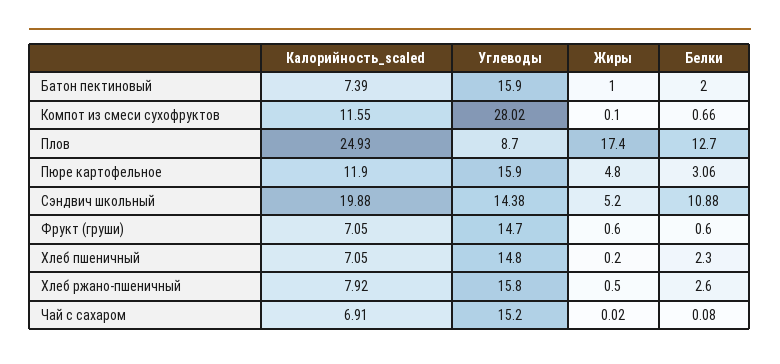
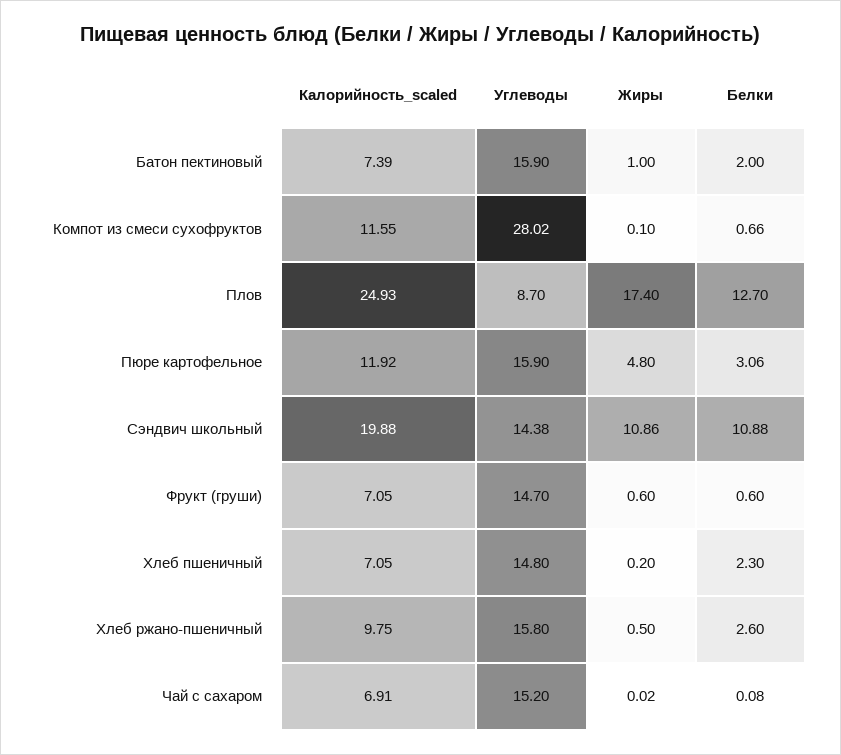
  {
    "Калорийность_scaled": {
      "Батон пектиновый": 7.39,
      "Компот из смеси сухофруктов": 11.55,
      "Плов": 24.93,
-     "Пюре картофельное": 11.9,
+     "Пюре картофельное": 11.92,
      "Сэндвич школьный": 19.88,
      "Фрукт (груши)": 7.05,
      "Хлеб пшеничный": 7.05,
-     "Хлеб ржано-пшеничный": 7.92,
+     "Хлеб ржано-пшеничный": 9.75,
      "Чай с сахаром": 6.91
    },
    "Углеводы": {
      "Батон пектиновый": 15.9,
      "Компот из смеси сухофруктов": 28.02,
      "Плов": 8.7,
      "Пюре картофельное": 15.9,
      "Сэндвич школьный": 14.38,
      "Фрукт (груши)": 14.7,
      "Хлеб пшеничный": 14.8,
      "Хлеб ржано-пшеничный": 15.8,
      "Чай с сахаром": 15.2
    },
    "Жиры": {
      "Батон пектиновый": 1,
      "Компот из смеси сухофруктов": 0.1,
      "Плов": 17.4,
      "Пюре картофельное": 4.8,
-     "Сэндвич школьный": 5.2,
+     "Сэндвич школьный": 10.86,
      "Фрукт (груши)": 0.6,
      "Хлеб пшеничный": 0.2,
      "Хлеб ржано-пшеничный": 0.5,
      "Чай с сахаром": 0.02
    },
    "Белки": {
      "Батон пектиновый": 2,
      "Компот из смеси сухофруктов": 0.66,
      "Плов": 12.7,
      "Пюре картофельное": 3.06,
      "Сэндвич школьный": 10.88,
      "Фрукт (груши)": 0.6,
      "Хлеб пшеничный": 2.3,
      "Хлеб ржано-пшеничный": 2.6,
      "Чай с сахаром": 0.08
    }
  }

